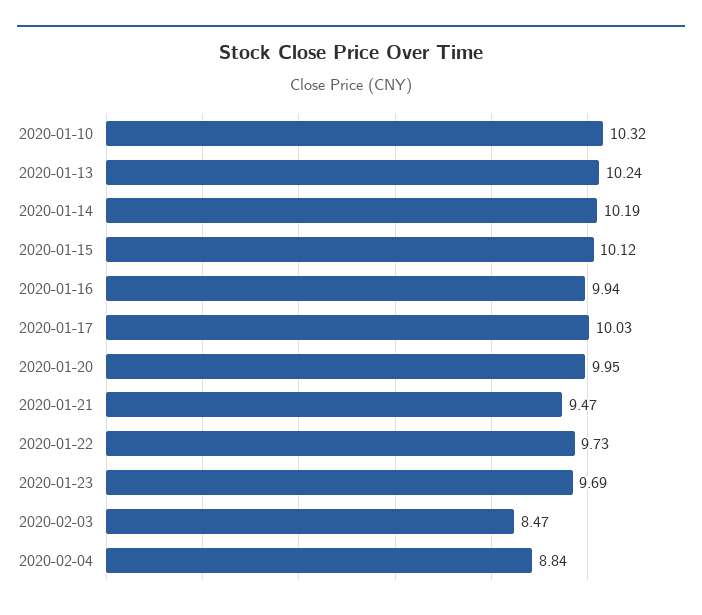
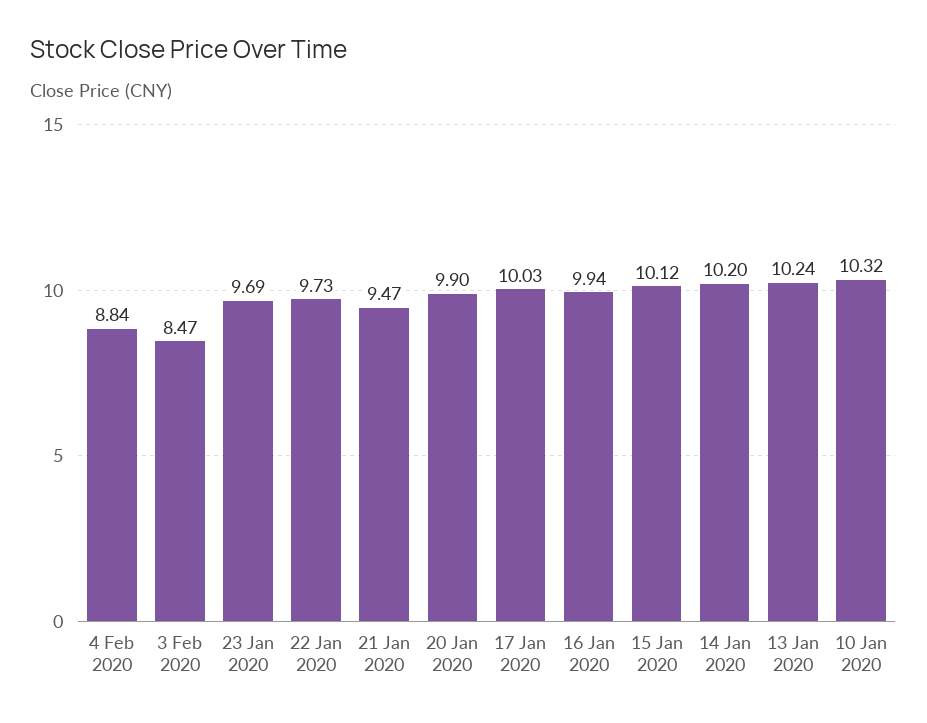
  {
    "2020-01-10": 10.32,
    "2020-01-13": 10.24,
-   "2020-01-14": 10.19,
+   "2020-01-14": 10.2,
    "2020-01-15": 10.12,
    "2020-01-16": 9.94,
    "2020-01-17": 10.03,
-   "2020-01-20": 9.95,
+   "2020-01-20": 9.9,
    "2020-01-21": 9.47,
    "2020-01-22": 9.73,
    "2020-01-23": 9.69,
    "2020-02-03": 8.47,
    "2020-02-04": 8.84
  }

